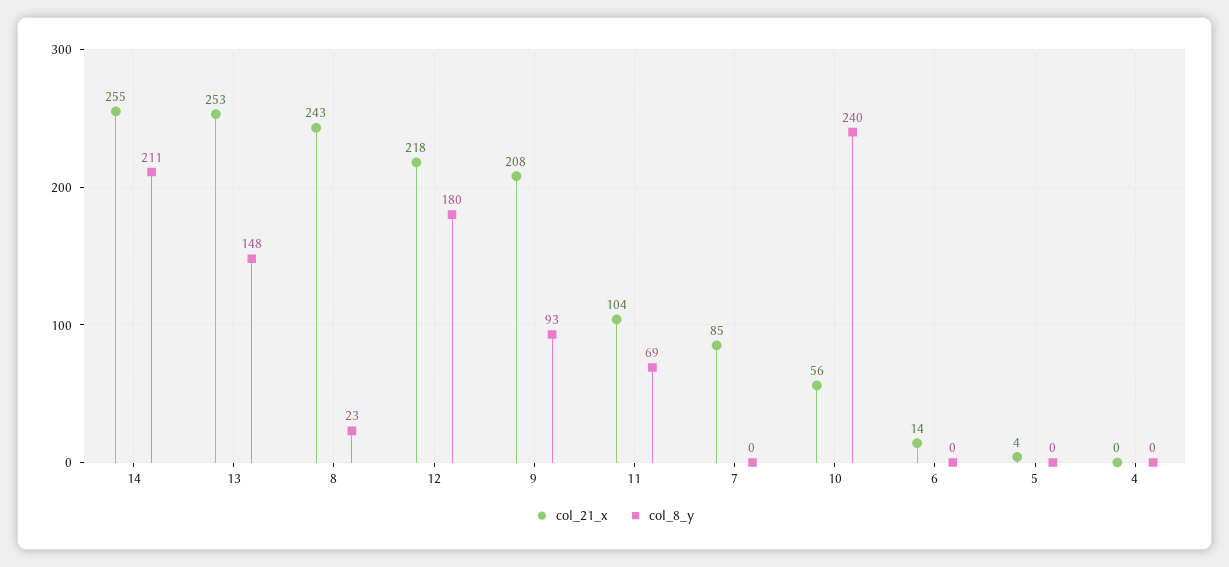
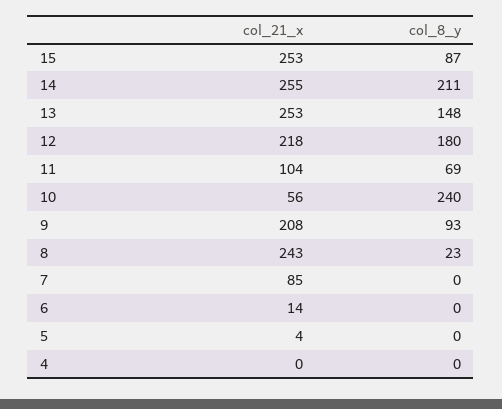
  {
    "col_21_x": {
      "14": 255,
      "13": 253,
      "8": 243,
      "12": 218,
      "9": 208,
      "11": 104,
      "7": 85,
      "10": 56,
      "6": 14,
      "5": 4,
-     "4": 0
+     "4": 0,
+     "15": 253
    },
    "col_8_y": {
      "14": 211,
      "13": 148,
      "8": 23,
      "12": 180,
      "9": 93,
      "11": 69,
      "7": 0,
      "10": 240,
      "6": 0,
      "5": 0,
-     "4": 0
+     "4": 0,
+     "15": 87
    }
  }

